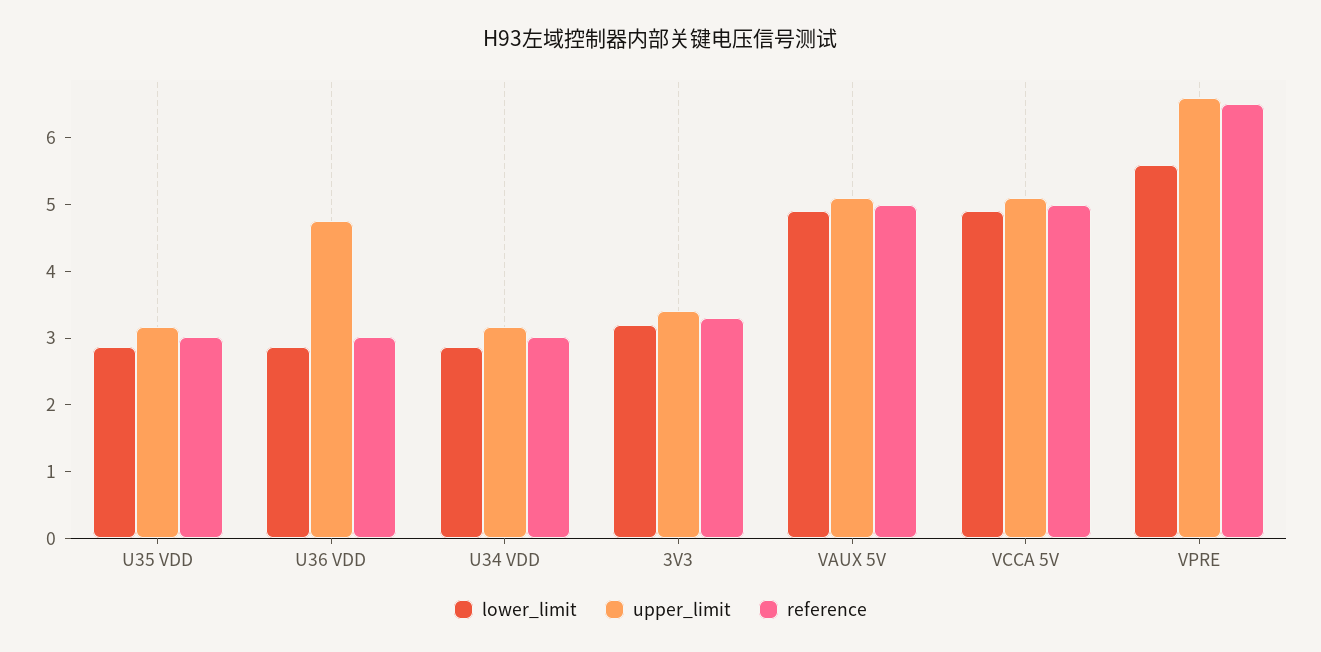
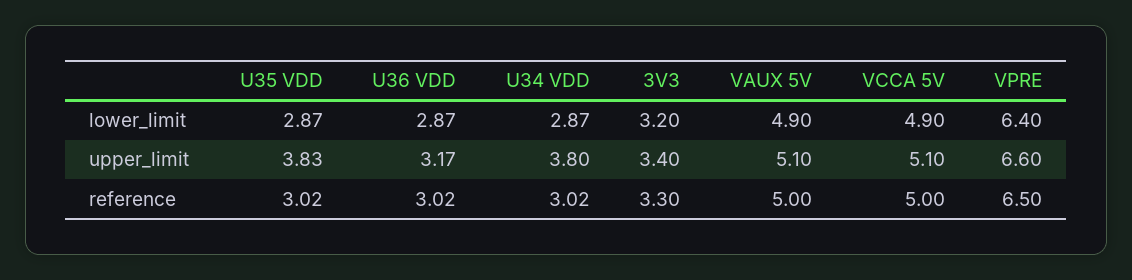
  {
    "lower_limit": {
      "U35 VDD": 2.87,
      "U36 VDD": 2.87,
      "U34 VDD": 2.87,
      "3V3": 3.2,
      "VAUX 5V": 4.9,
      "VCCA 5V": 4.9,
-     "VPRE": 5.6
+     "VPRE": 6.4
    },
    "upper_limit": {
-     "U35 VDD": 3.2,
+     "U35 VDD": 3.83,
-     "U36 VDD": 4.8,
+     "U36 VDD": 3.17,
-     "U34 VDD": 3.2,
+     "U34 VDD": 3.8,
      "3V3": 3.4,
      "VAUX 5V": 5.1,
      "VCCA 5V": 5.1,
      "VPRE": 6.6
    },
    "reference": {
      "U35 VDD": 3.02,
      "U36 VDD": 3.02,
      "U34 VDD": 3.02,
      "3V3": 3.3,
      "VAUX 5V": 5,
      "VCCA 5V": 5,
      "VPRE": 6.5
    }
  }

